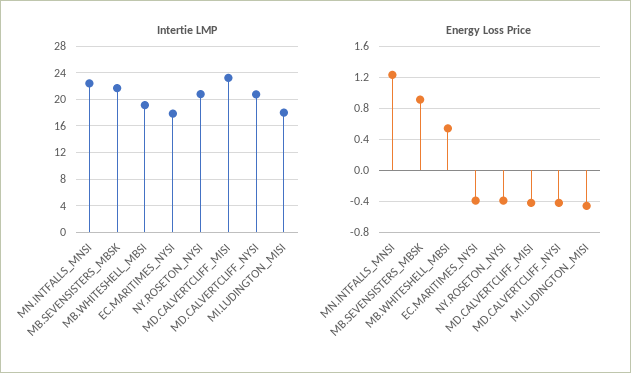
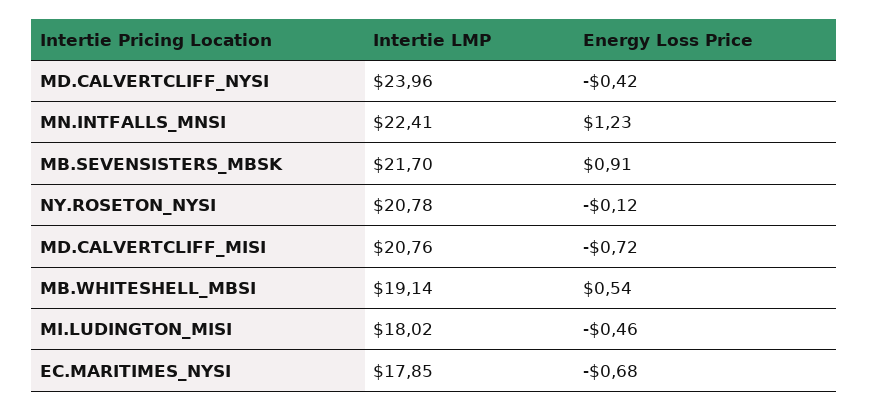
  {
    "Intertie LMP": {
      "MN.INTFALLS_MNSI": 22.41,
      "MB.SEVENSISTERS_MBSK": 21.7,
      "MB.WHITESHELL_MBSI": 19.14,
      "EC.MARITIMES_NYSI": 17.85,
      "NY.ROSETON_NYSI": 20.78,
-     "MD.CALVERTCLIFF_MISI": 23,
+     "MD.CALVERTCLIFF_MISI": 20.76,
-     "MD.CALVERTCLIFF_NYSI": 21,
+     "MD.CALVERTCLIFF_NYSI": 23.96,
      "MI.LUDINGTON_MISI": 18.02
    },
    "Energy Loss Price": {
      "MN.INTFALLS_MNSI": 1.23,
      "MB.SEVENSISTERS_MBSK": 0.91,
      "MB.WHITESHELL_MBSI": 0.54,
-     "EC.MARITIMES_NYSI": -0.4,
+     "EC.MARITIMES_NYSI": -0.68,
-     "NY.ROSETON_NYSI": -0.4,
+     "NY.ROSETON_NYSI": -0.12,
-     "MD.CALVERTCLIFF_MISI": -0.4,
+     "MD.CALVERTCLIFF_MISI": -0.72,
      "MD.CALVERTCLIFF_NYSI": -0.42,
      "MI.LUDINGTON_MISI": -0.46
    }
  }

